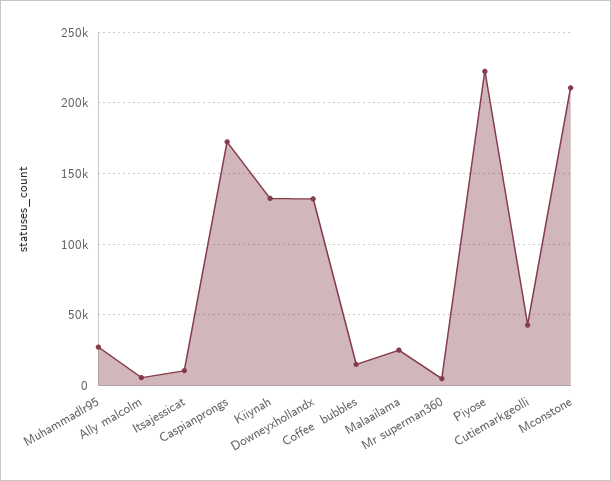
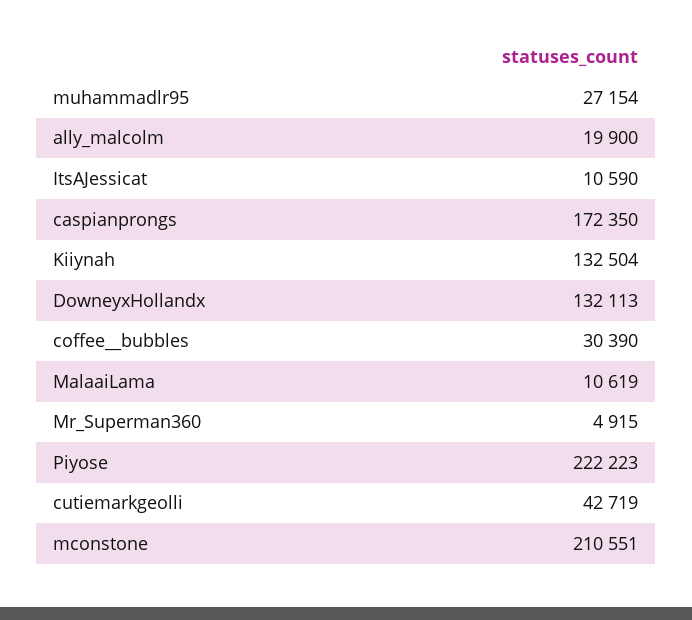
  {
    "Muhammadlr95": 27154,
-   "Ally malcolm": 5000,
+   "Ally malcolm": 19900,
    "Itsajessicat": 10590,
    "Caspianprongs": 172350,
    "Kiiynah": 132504,
    "Downeyxhollandx": 132113,
-   "Coffee  bubbles": 15000,
+   "Coffee  bubbles": 30390,
-   "Malaailama": 25000,
+   "Malaailama": 10619,
    "Mr superman360": 4915,
    "Piyose": 222223,
    "Cutiemarkgeolli": 42719,
    "Mconstone": 210551
  }

